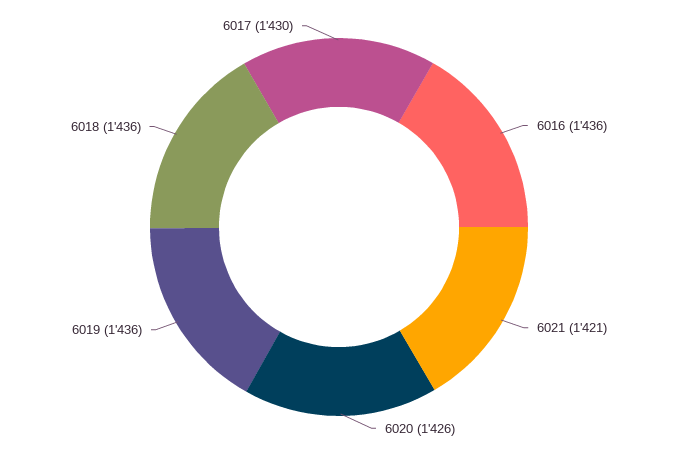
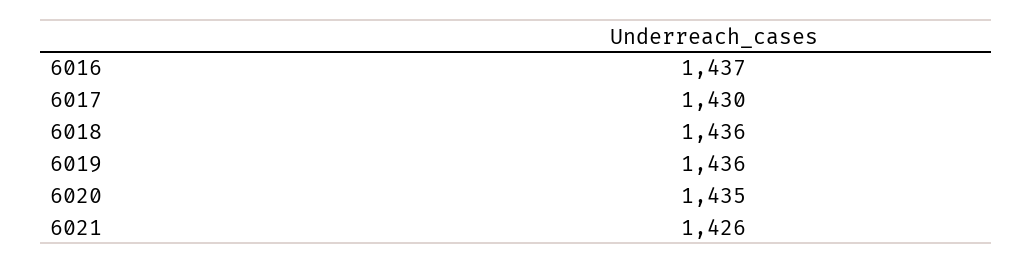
  {
-   "6016": 1436,
+   "6016": 1437,
-   "6021": 1421,
+   "6021": 1426,
-   "6020": 1426,
+   "6020": 1435,
    "6019": 1436,
    "6018": 1436,
    "6017": 1430
  }

